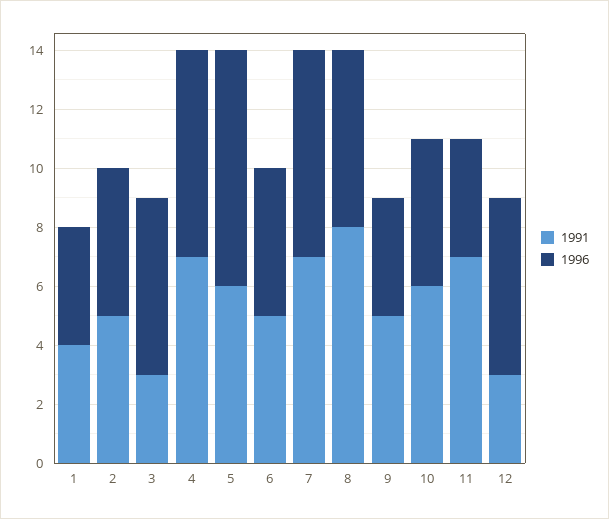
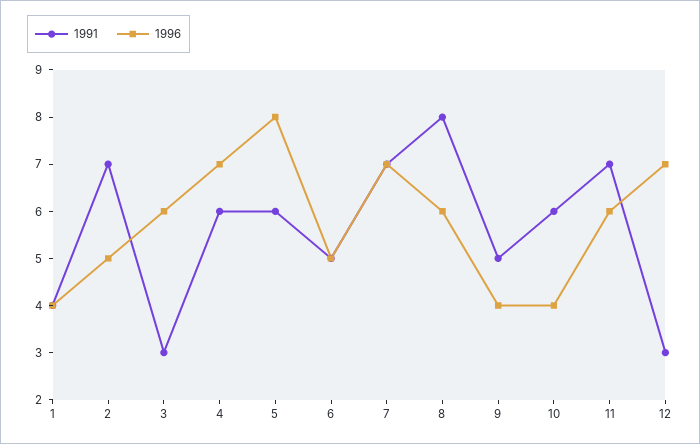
  {
    "1991": {
      "1": 4,
-     "2": 5,
+     "2": 7,
      "3": 3,
-     "4": 7,
+     "4": 6,
      "5": 6,
      "6": 5,
      "7": 7,
      "8": 8,
      "9": 5,
      "10": 6,
      "11": 7,
      "12": 3
    },
    "1996": {
      "1": 4,
      "2": 5,
      "3": 6,
      "4": 7,
      "5": 8,
      "6": 5,
      "7": 7,
      "8": 6,
      "9": 4,
-     "10": 5,
+     "10": 4,
-     "11": 4,
+     "11": 6,
-     "12": 6
+     "12": 7
    }
  }

